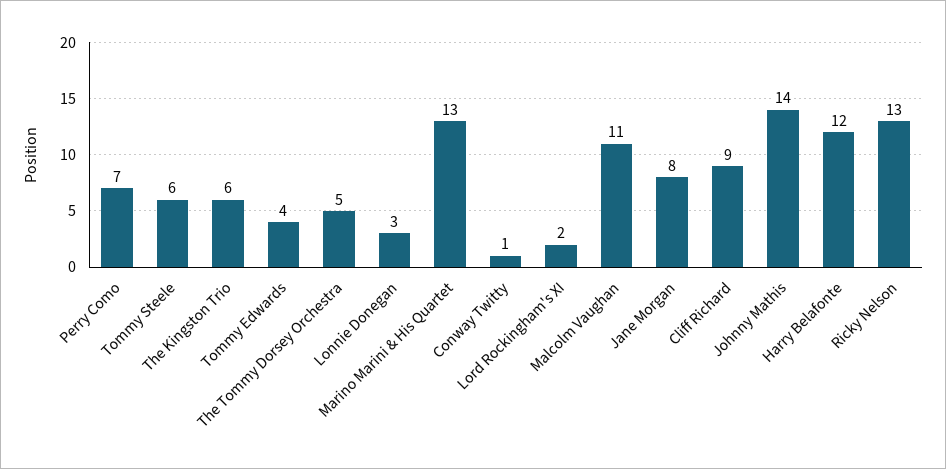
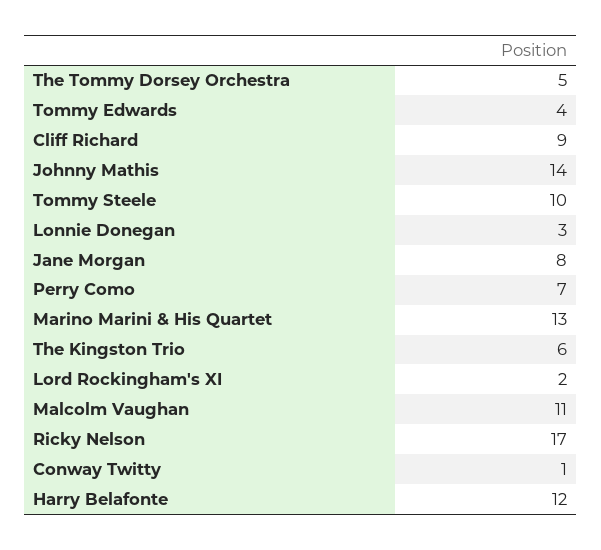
  {
    "Perry Como": 7,
-   "Tommy Steele": 6,
+   "Tommy Steele": 10,
    "The Kingston Trio": 6,
    "Tommy Edwards": 4,
    "The Tommy Dorsey Orchestra": 5,
    "Lonnie Donegan": 3,
    "Marino Marini & His Quartet": 13,
    "Conway Twitty": 1,
    "Lord Rockingham's XI": 2,
    "Malcolm Vaughan": 11,
    "Jane Morgan": 8,
    "Cliff Richard": 9,
    "Johnny Mathis": 14,
    "Harry Belafonte": 12,
-   "Ricky Nelson": 13
+   "Ricky Nelson": 17
  }

